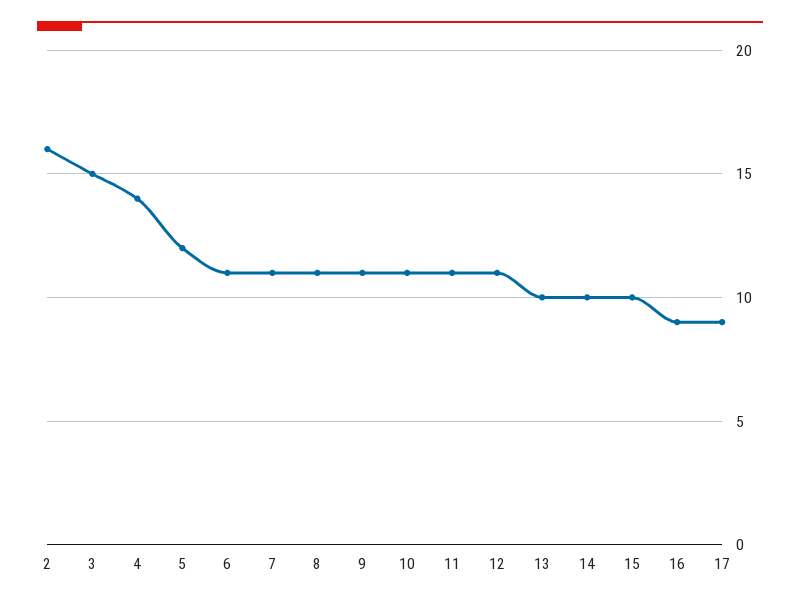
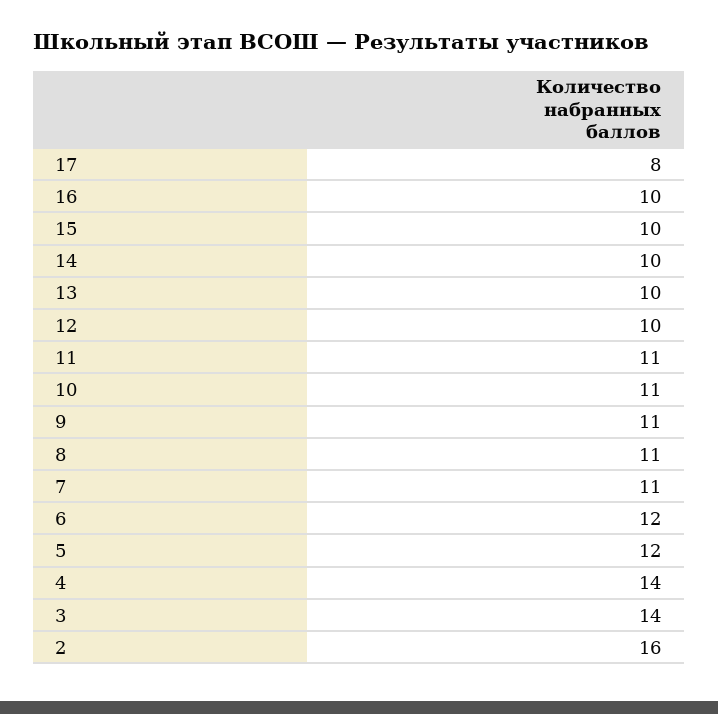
  {
    "2": 16,
-   "3": 15,
+   "3": 14,
    "4": 14,
    "5": 12,
-   "6": 11,
+   "6": 12,
    "7": 11,
    "8": 11,
    "9": 11,
    "10": 11,
    "11": 11,
-   "12": 11,
+   "12": 10,
    "13": 10,
    "14": 10,
    "15": 10,
-   "16": 9,
+   "16": 10,
-   "17": 9
+   "17": 8
  }

